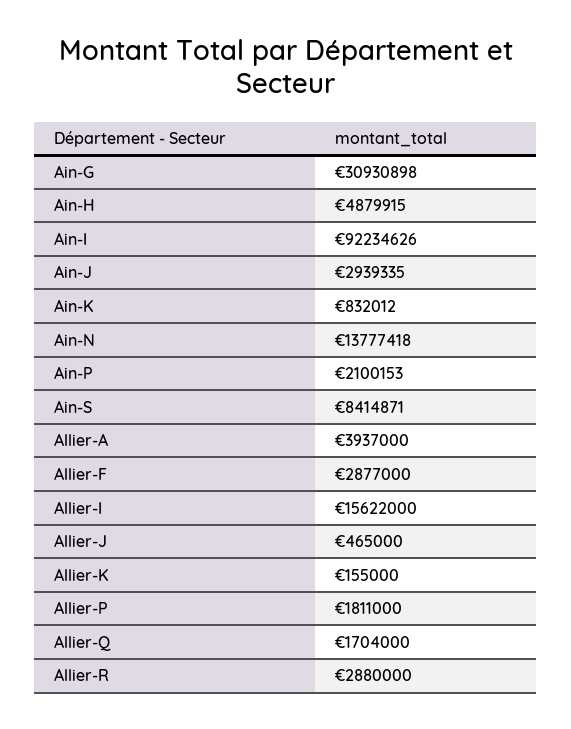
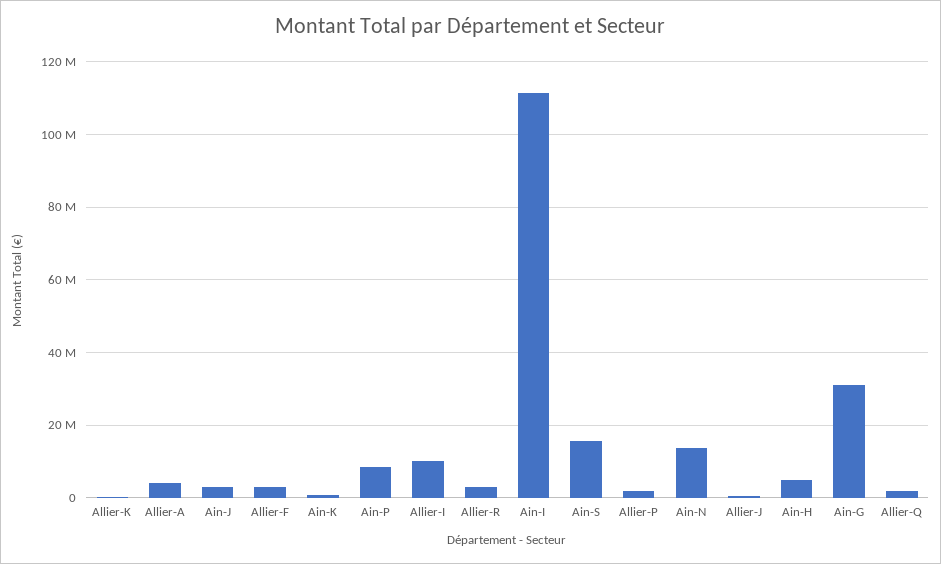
  {
    "Ain-G": 30930898,
    "Ain-H": 4879915,
-   "Ain-I": 92234626,
+   "Ain-I": 112000000,
    "Ain-J": 2939335,
    "Ain-K": 832012,
    "Ain-N": 13777418,
-   "Ain-P": 2100153,
+   "Ain-P": 8000000,
-   "Ain-S": 8414871,
+   "Ain-S": 16000000,
    "Allier-A": 3937000,
    "Allier-F": 2877000,
-   "Allier-I": 15622000,
+   "Allier-I": 10000000,
    "Allier-J": 465000,
    "Allier-K": 155000,
    "Allier-P": 1811000,
    "Allier-Q": 1704000,
    "Allier-R": 2880000
  }

